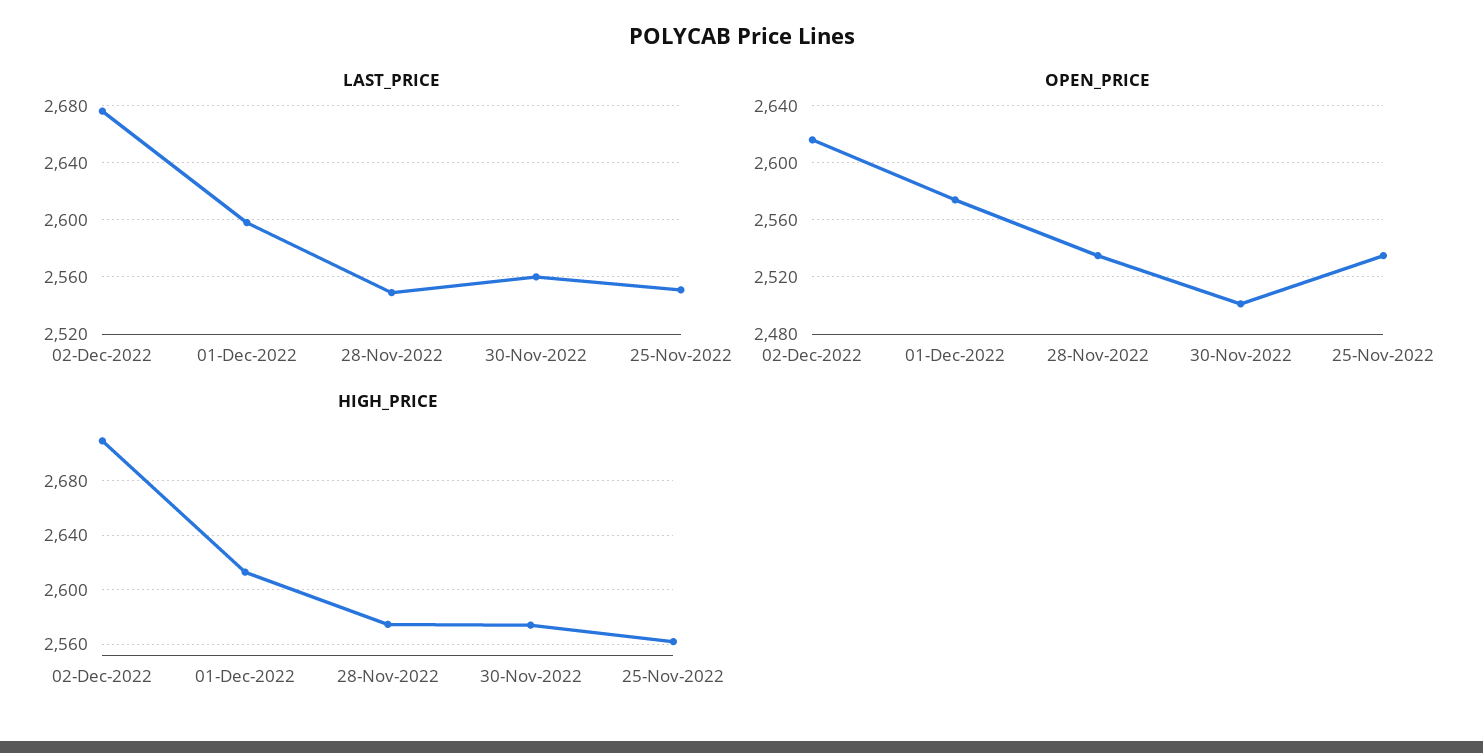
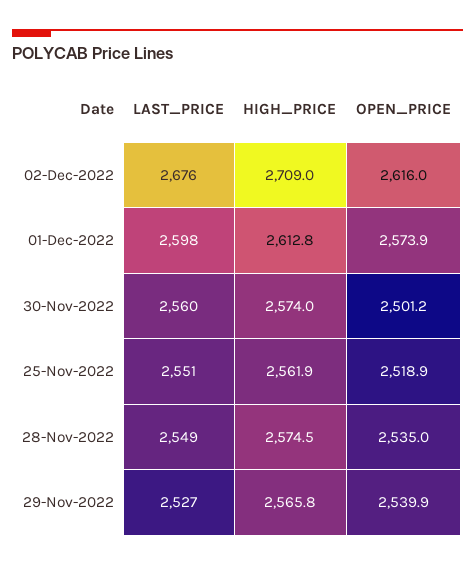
  {
    "LAST_PRICE": {
      "02-Dec-2022": 2676,
      "01-Dec-2022": 2598,
      "28-Nov-2022": 2549,
      "30-Nov-2022": 2560,
-     "25-Nov-2022": 2551
+     "25-Nov-2022": 2551,
+     "29-Nov-2022": 2527
    },
    "OPEN_PRICE": {
      "02-Dec-2022": 2616,
      "01-Dec-2022": 2573.9,
      "28-Nov-2022": 2535,
      "30-Nov-2022": 2501.2,
-     "25-Nov-2022": 2535
+     "25-Nov-2022": 2518.9,
+     "29-Nov-2022": 2539.9
    },
    "HIGH_PRICE": {
      "02-Dec-2022": 2709,
      "01-Dec-2022": 2612.8,
      "28-Nov-2022": 2574.5,
      "30-Nov-2022": 2574,
-     "25-Nov-2022": 2561.9
+     "25-Nov-2022": 2561.9,
+     "29-Nov-2022": 2565.8
    }
  }

